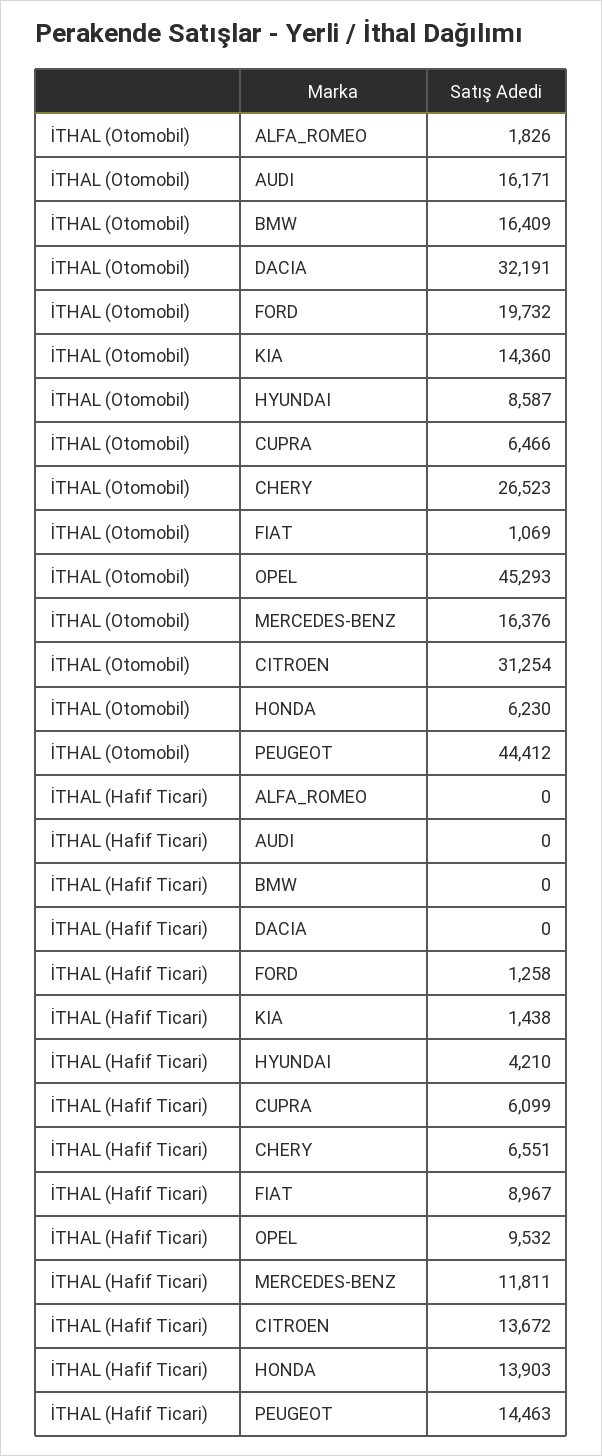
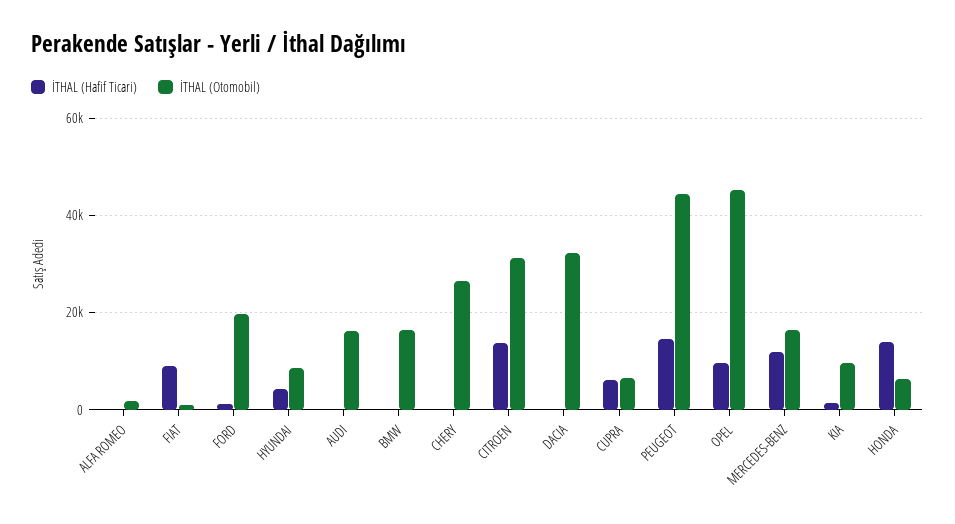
  {
    "İTHAL (Otomobil)": {
      "ALFA_ROMEO": 1826,
      "AUDI": 16171,
      "BMW": 16409,
      "DACIA": 32191,
      "FORD": 19732,
-     "KIA": 14360,
+     "KIA": 10000,
      "HYUNDAI": 8587,
      "CUPRA": 6466,
      "CHERY": 26523,
      "FIAT": 1069,
      "OPEL": 45293,
      "MERCEDES-BENZ": 16376,
      "CITROEN": 31254,
      "HONDA": 6230,
      "PEUGEOT": 44412
    },
    "İTHAL (Hafif Ticari)": {
      "ALFA_ROMEO": 0,
      "AUDI": 0,
      "BMW": 0,
      "DACIA": 0,
      "FORD": 1258,
      "KIA": 1438,
      "HYUNDAI": 4210,
      "CUPRA": 6099,
-     "CHERY": 6551,
+     "CHERY": 0,
      "FIAT": 8967,
      "OPEL": 9532,
      "MERCEDES-BENZ": 11811,
      "CITROEN": 13672,
      "HONDA": 13903,
      "PEUGEOT": 14463
    }
  }

